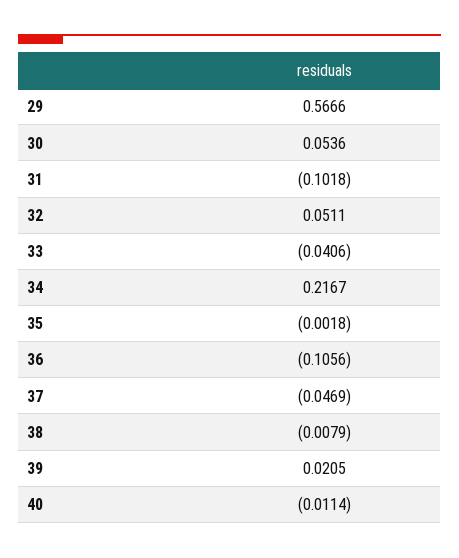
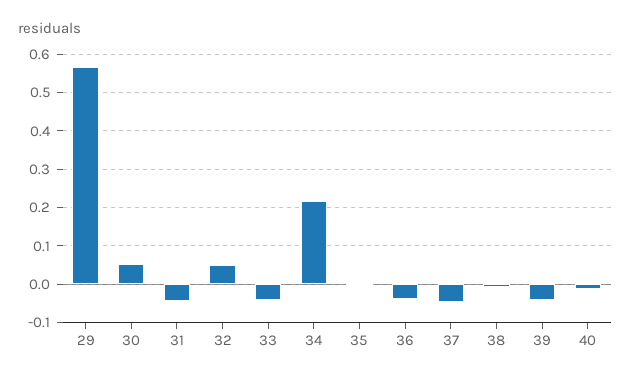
  {
    "29": 0.5666,
    "30": 0.0536,
-   "31": -0.1018,
+   "31": -0.04,
    "32": 0.0511,
    "33": -0.0406,
    "34": 0.2167,
    "35": -0.0018,
-   "36": -0.1056,
+   "36": -0.04,
    "37": -0.0469,
    "38": -0.0079,
-   "39": 0.0205,
+   "39": -0.04,
    "40": -0.0114
  }

